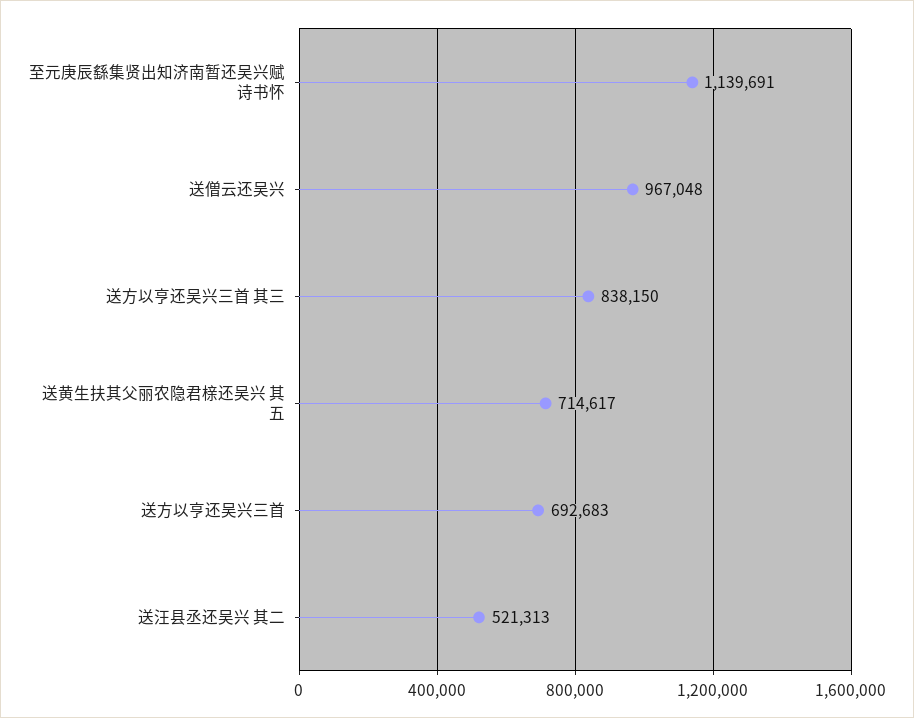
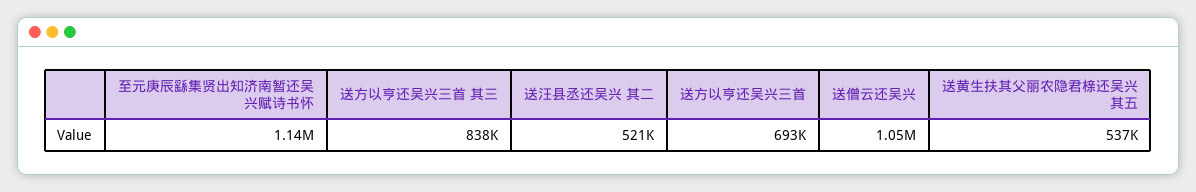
  {
    "至元庚辰繇集贤出知济南暂还吴兴赋诗书怀": 1139691,
-   "送僧云还吴兴": 967048,
+   "送僧云还吴兴": 1050000,
    "送方以亨还吴兴三首 其三": 838150,
-   "送黄生扶其父丽农隐君榇还吴兴 其五": 714617,
+   "送黄生扶其父丽农隐君榇还吴兴 其五": 537000,
    "送方以亨还吴兴三首": 692683,
    "送汪县丞还吴兴 其二": 521313
  }

